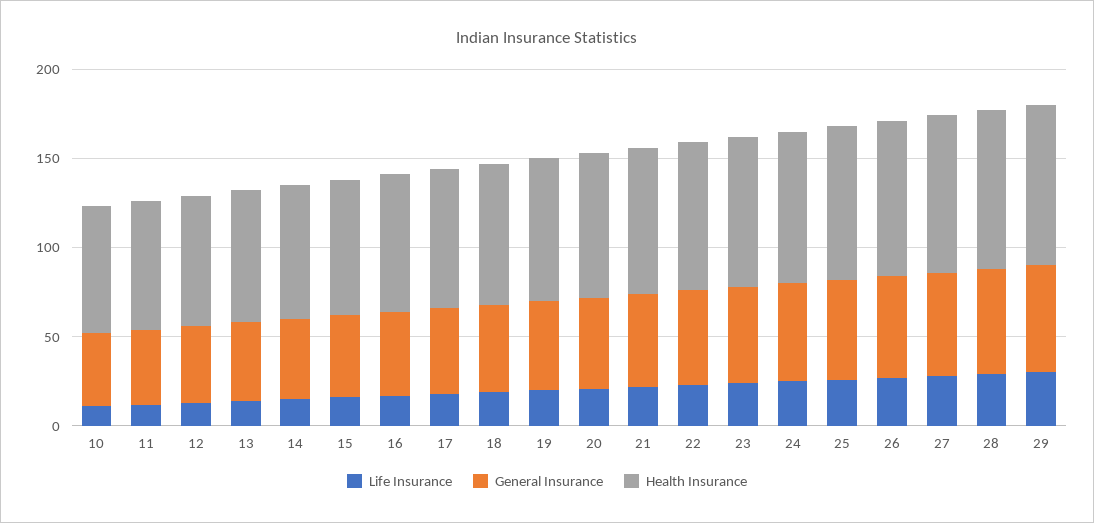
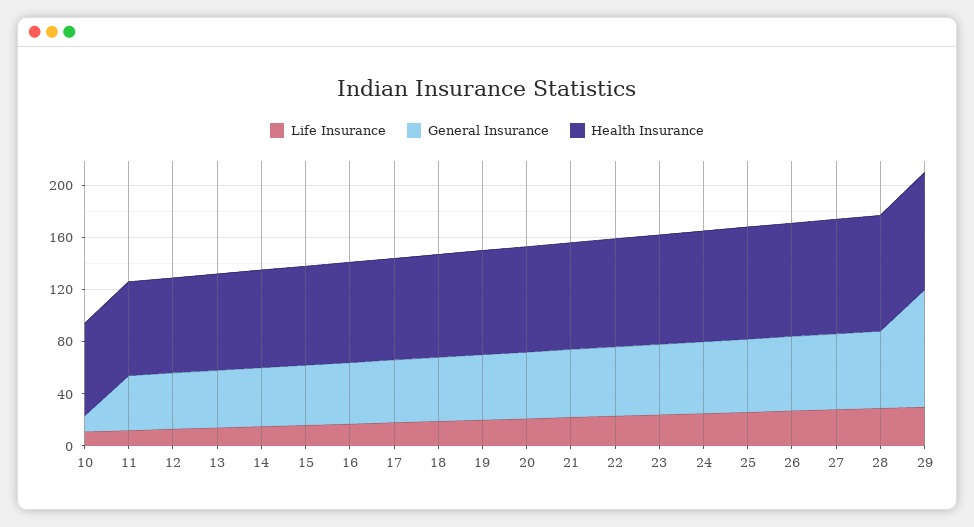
  {
    "Life Insurance": {
      "10": 10,
      "11": 10,
      "12": 10,
      "13": 10,
      "14": 20,
      "15": 20,
      "16": 20,
      "17": 20,
      "18": 20,
      "19": 20,
      "20": 20,
      "21": 20,
      "22": 20,
      "23": 20,
      "24": 30,
      "25": 30,
      "26": 30,
      "27": 30,
      "28": 30,
      "29": 30
    },
    "General Insurance": {
-     "10": 40,
+     "10": 10,
      "11": 40,
      "12": 40,
      "13": 40,
      "14": 50,
      "15": 50,
      "16": 50,
      "17": 50,
      "18": 50,
      "19": 50,
      "20": 50,
      "21": 50,
      "22": 50,
      "23": 50,
      "24": 60,
      "25": 60,
      "26": 60,
      "27": 60,
      "28": 60,
-     "29": 60
+     "29": 90
    },
    "Health Insurance": {
      "10": 70,
      "11": 70,
      "12": 70,
      "13": 70,
      "14": 80,
      "15": 80,
      "16": 80,
      "17": 80,
      "18": 80,
      "19": 80,
      "20": 80,
      "21": 80,
      "22": 80,
      "23": 80,
      "24": 90,
      "25": 90,
      "26": 90,
      "27": 90,
      "28": 90,
      "29": 90
    }
  }

